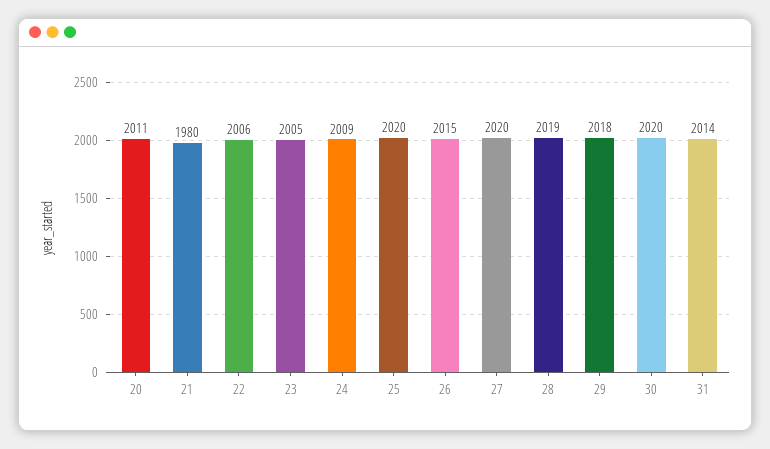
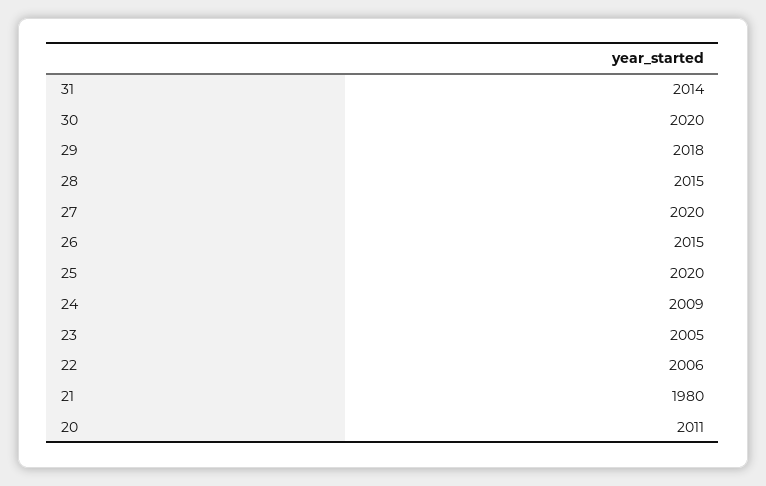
  {
    "20": 2011,
    "21": 1980,
    "22": 2006,
    "23": 2005,
    "24": 2009,
    "25": 2020,
    "26": 2015,
    "27": 2020,
-   "28": 2019,
+   "28": 2015,
    "29": 2018,
    "30": 2020,
    "31": 2014
  }

